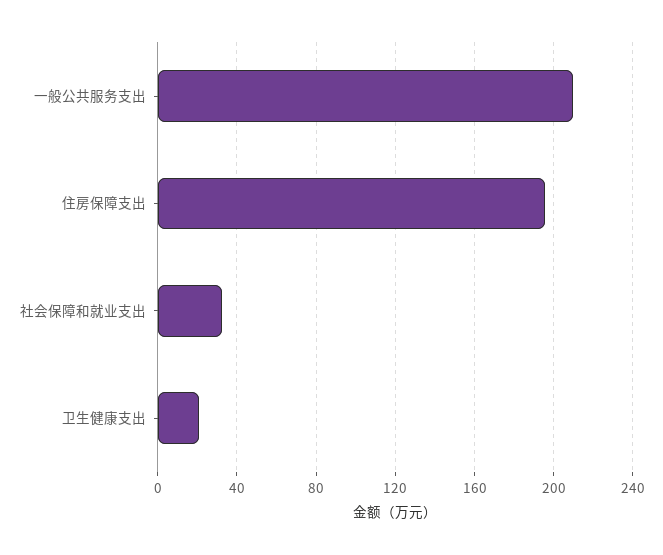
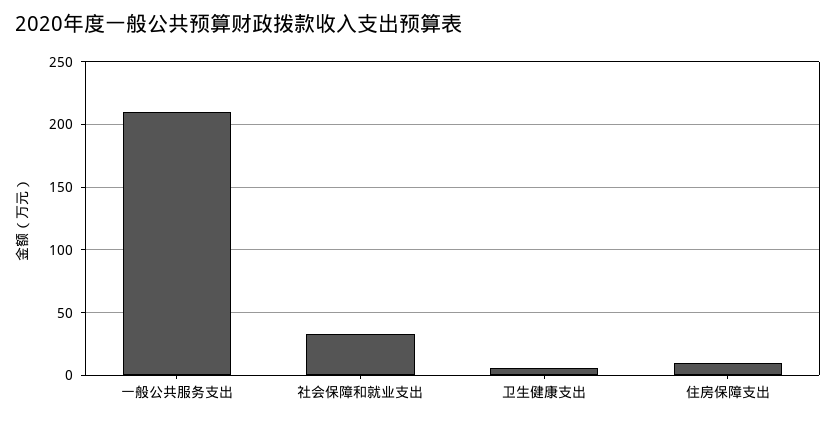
  {
    "一般公共服务支出": 210,
-   "住房保障支出": 195,
+   "住房保障支出": 10,
    "社会保障和就业支出": 35,
-   "卫生健康支出": 20
+   "卫生健康支出": 5
  }

